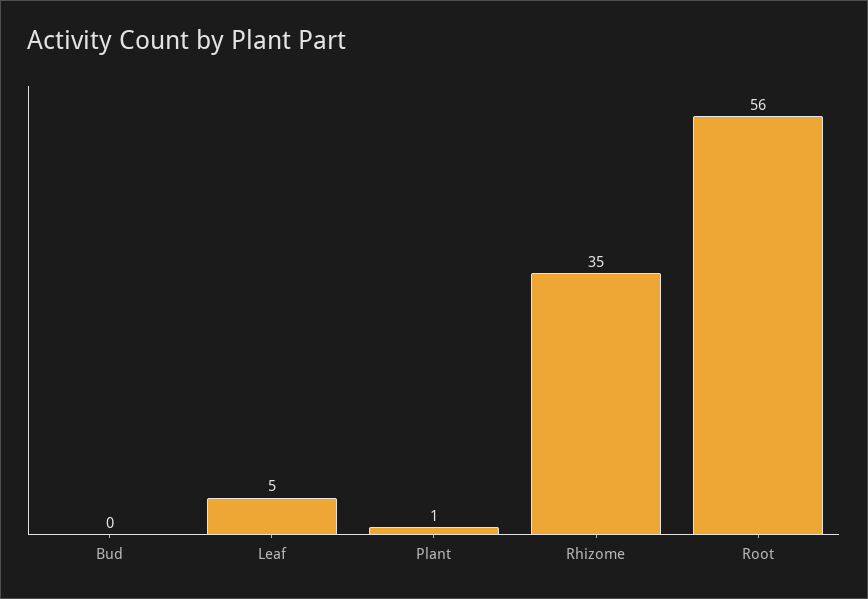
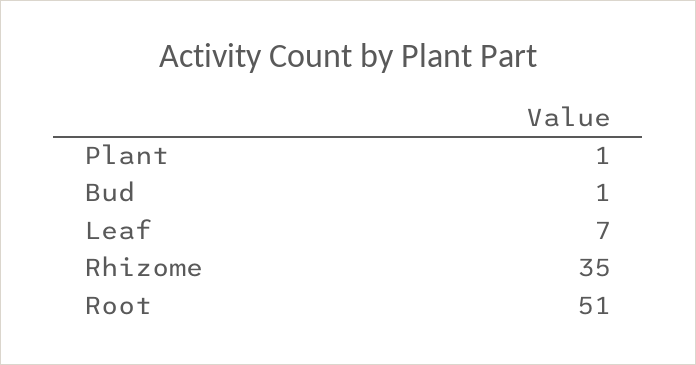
  {
-   "Bud": 0,
+   "Bud": 1,
-   "Leaf": 5,
+   "Leaf": 7,
    "Plant": 1,
    "Rhizome": 35,
-   "Root": 56
+   "Root": 51
  }

